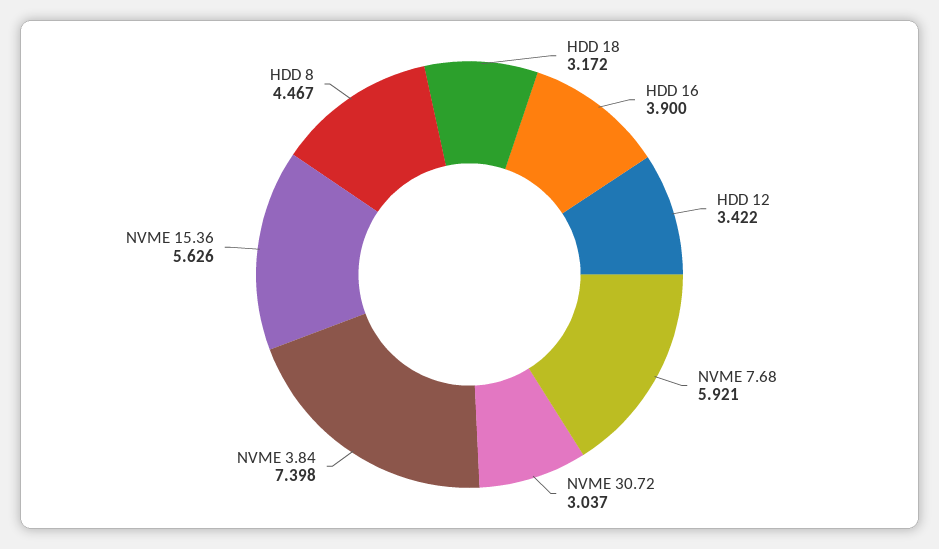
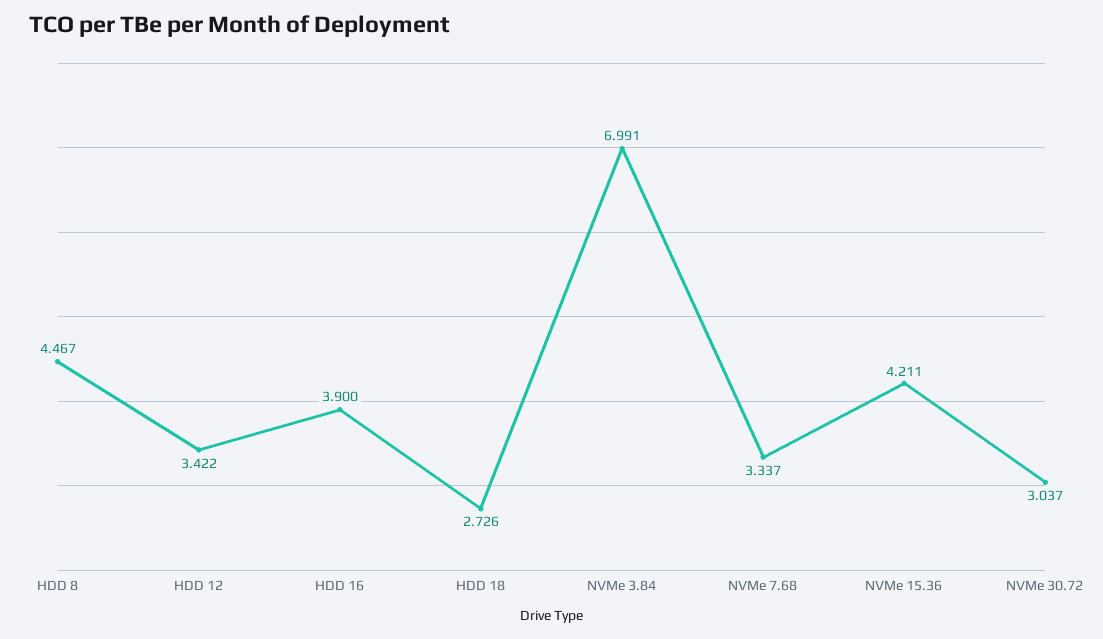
  {
-   "HDD 18": 3.172,
+   "HDD 18": 2.726,
    "HDD 16": 3.9,
    "HDD 12": 3.422,
-   "NVME 7.68": 5.921,
+   "NVME 7.68": 3.337,
    "NVME 30.72": 3.037,
-   "NVME 3.84": 7.398,
+   "NVME 3.84": 6.991,
-   "NVME 15.36": 5.626,
+   "NVME 15.36": 4.211,
    "HDD 8": 4.467
  }

